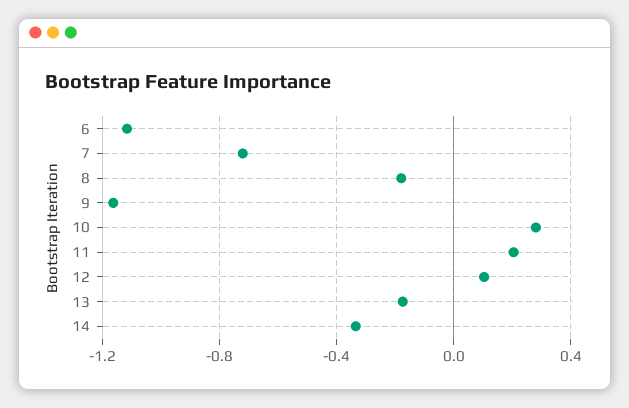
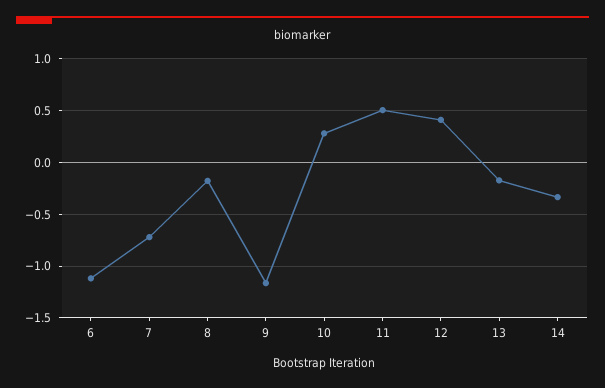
  {
    "6": -1.1,
    "7": -0.7,
    "8": -0.2,
    "9": -1.15,
    "10": 0.3,
-   "11": 0.2,
+   "11": 0.5,
-   "12": 0.1,
+   "12": 0.4,
    "13": -0.2,
    "14": -0.35
  }

